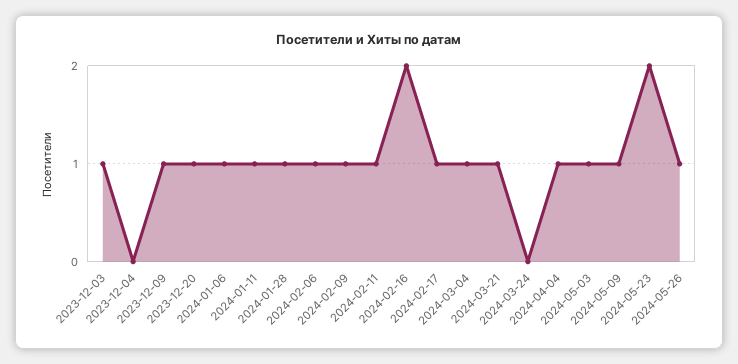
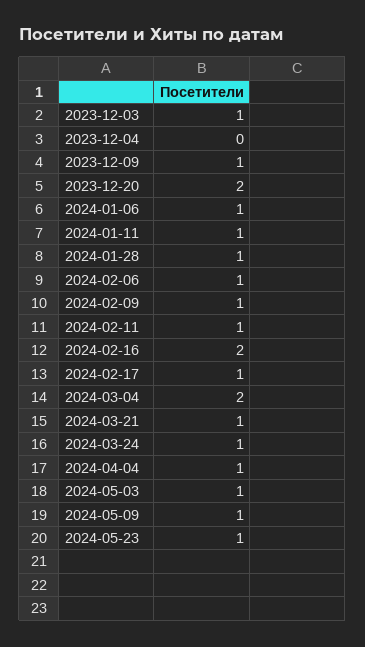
  {
    "2023-12-03": 1,
    "2023-12-04": 0,
    "2023-12-09": 1,
-   "2023-12-20": 1,
+   "2023-12-20": 2,
    "2024-01-06": 1,
    "2024-01-11": 1,
    "2024-01-28": 1,
    "2024-02-06": 1,
    "2024-02-09": 1,
    "2024-02-11": 1,
    "2024-02-16": 2,
    "2024-02-17": 1,
-   "2024-03-04": 1,
+   "2024-03-04": 2,
    "2024-03-21": 1,
-   "2024-03-24": 0,
+   "2024-03-24": 1,
    "2024-04-04": 1,
    "2024-05-03": 1,
    "2024-05-09": 1,
-   "2024-05-23": 2,
+   "2024-05-23": 1
-   "2024-05-26": 1
  }

